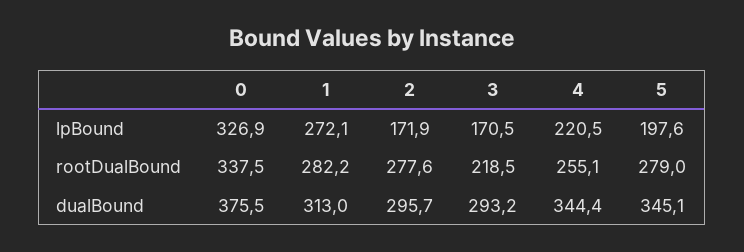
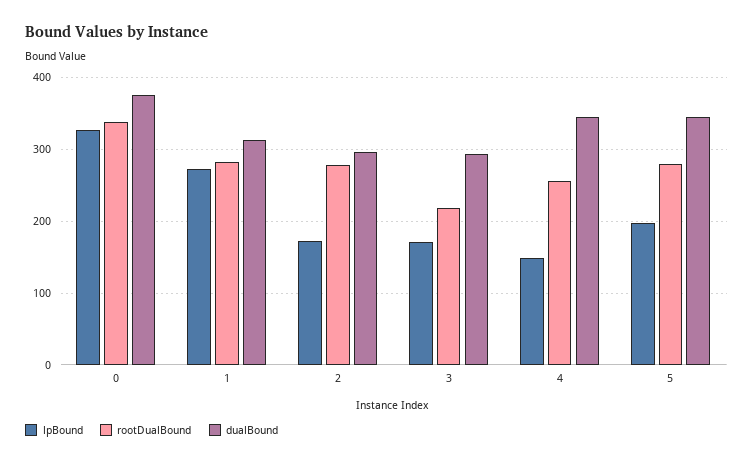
  {
    "lpBound": {
      "0": 326.9,
      "1": 272.1,
      "2": 171.9,
      "3": 170.5,
-     "4": 220.5,
+     "4": 150,
      "5": 197.6
    },
    "rootDualBound": {
      "0": 337.5,
      "1": 282.2,
      "2": 277.6,
      "3": 218.5,
      "4": 255.1,
      "5": 279
    },
    "dualBound": {
      "0": 375.5,
      "1": 313,
      "2": 295.7,
      "3": 293.2,
      "4": 344.4,
      "5": 345.1
    }
  }

